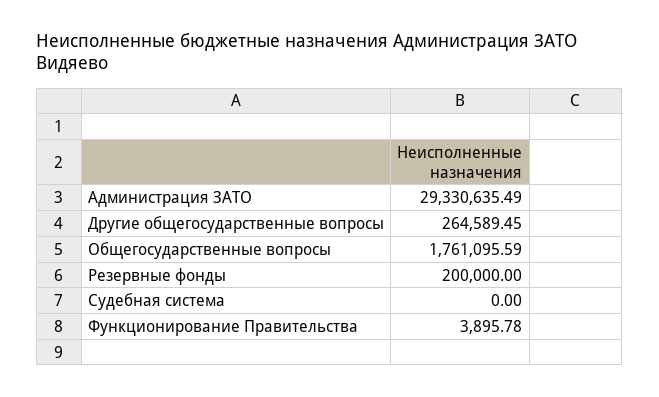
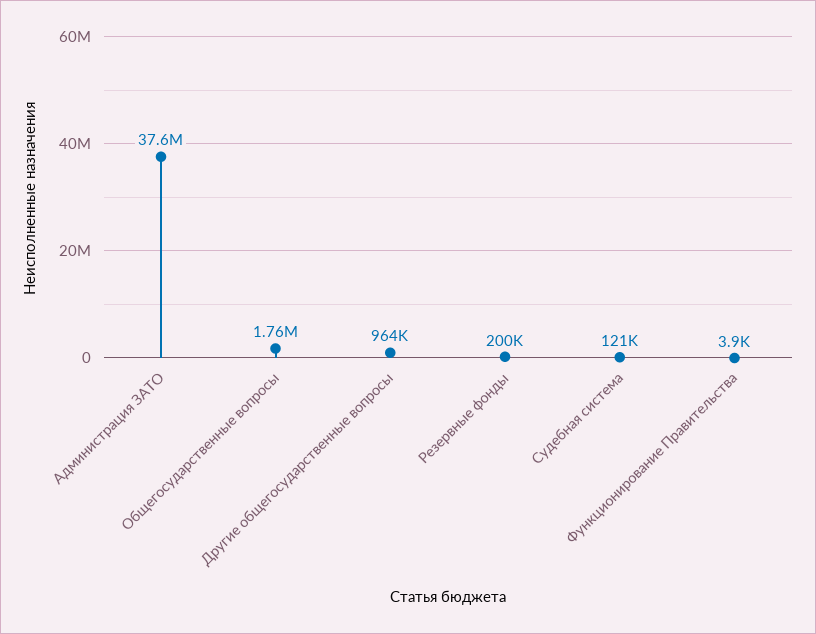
  {
-   "Администрация ЗАТО": 29330635.49,
+   "Администрация ЗАТО": 37600000,
-   "Другие общегосударственные вопросы": 264589.45,
+   "Другие общегосударственные вопросы": 964000,
    "Общегосударственные вопросы": 1761095.59,
    "Резервные фонды": 200000,
-   "Судебная система": 0,
+   "Судебная система": 121000,
    "Функционирование Правительства": 3895.78
  }

